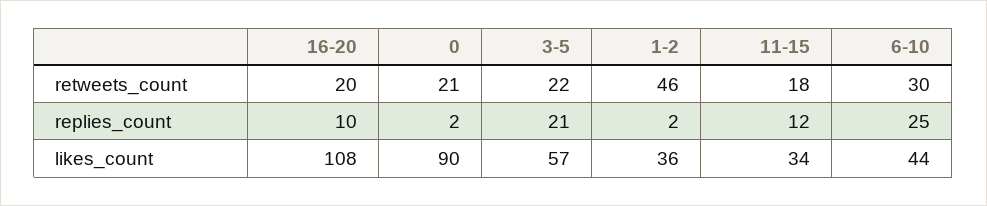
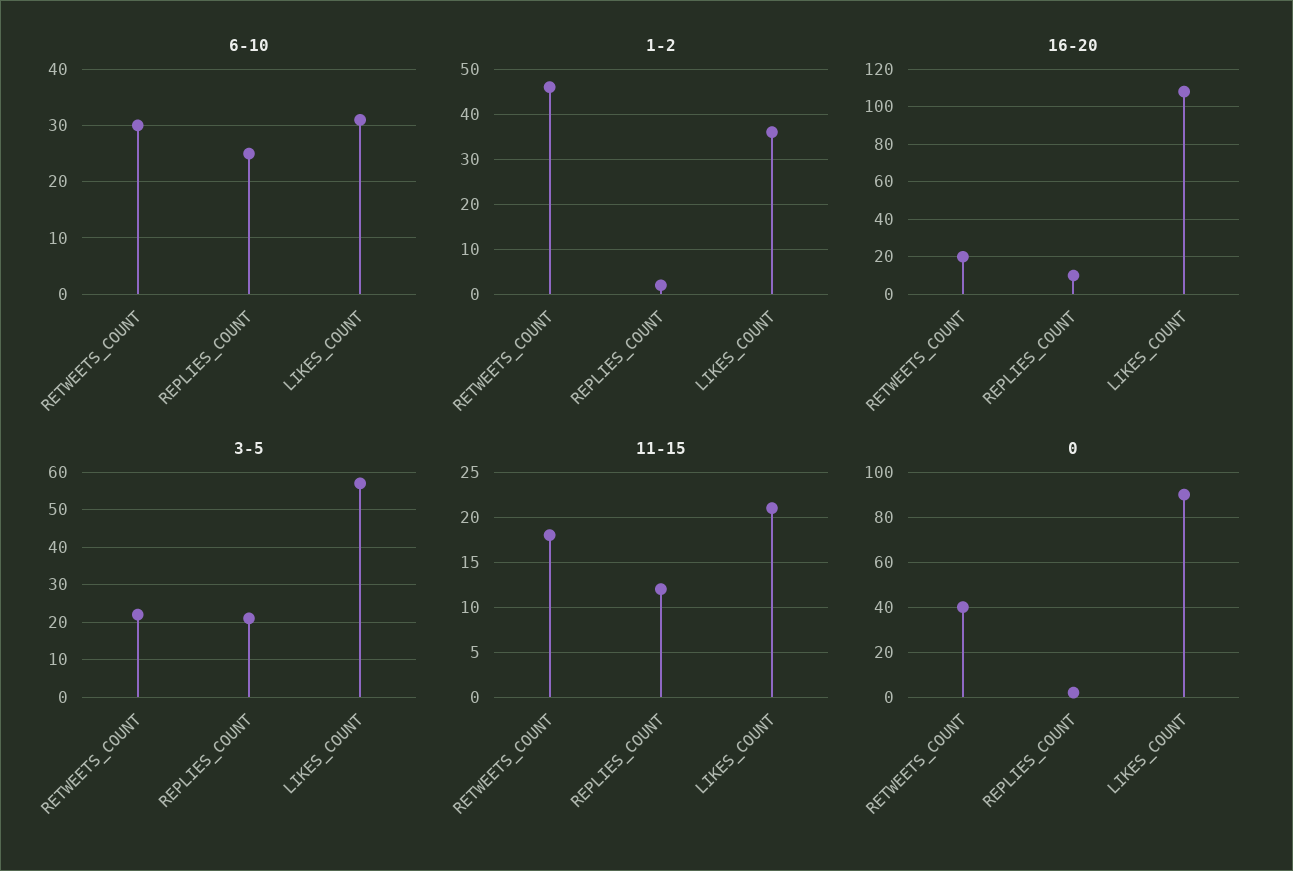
  {
    "16-20": {
      "retweets_count": 20,
      "replies_count": 10,
      "likes_count": 108
    },
    "0": {
-     "retweets_count": 21,
+     "retweets_count": 40,
      "replies_count": 2,
      "likes_count": 90
    },
    "3-5": {
      "retweets_count": 22,
      "replies_count": 21,
      "likes_count": 57
    },
    "1-2": {
      "retweets_count": 46,
      "replies_count": 2,
      "likes_count": 36
    },
    "11-15": {
      "retweets_count": 18,
      "replies_count": 12,
-     "likes_count": 34
+     "likes_count": 21
    },
    "6-10": {
      "retweets_count": 30,
      "replies_count": 25,
-     "likes_count": 44
+     "likes_count": 30
    }
  }

